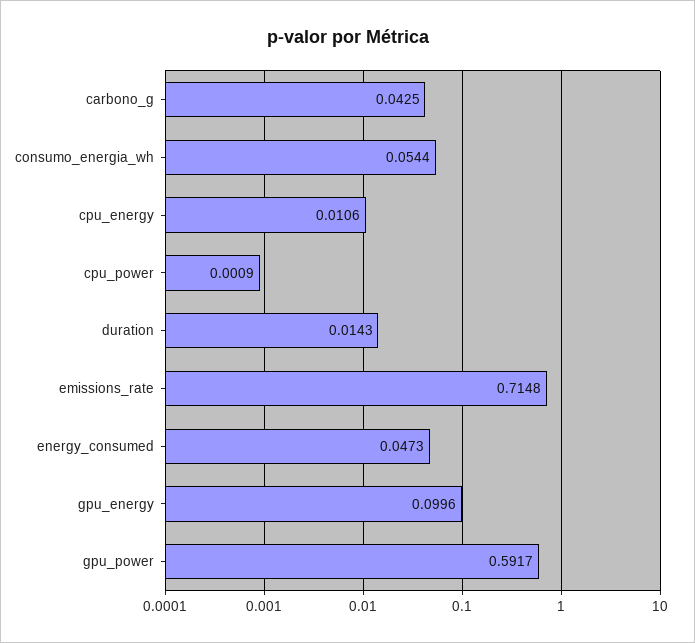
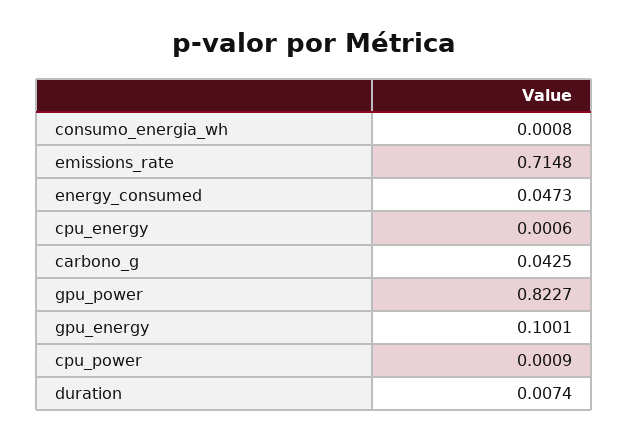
  {
    "carbono_g": 0.0425,
-   "consumo_energia_wh": 0.0544,
+   "consumo_energia_wh": 0.0008,
-   "cpu_energy": 0.0106,
+   "cpu_energy": 0.0006,
    "cpu_power": 0.0009,
-   "duration": 0.0143,
+   "duration": 0.0074,
    "emissions_rate": 0.7148,
    "energy_consumed": 0.0473,
-   "gpu_energy": 0.0996,
+   "gpu_energy": 0.1001,
-   "gpu_power": 0.5917
+   "gpu_power": 0.8227
  }

